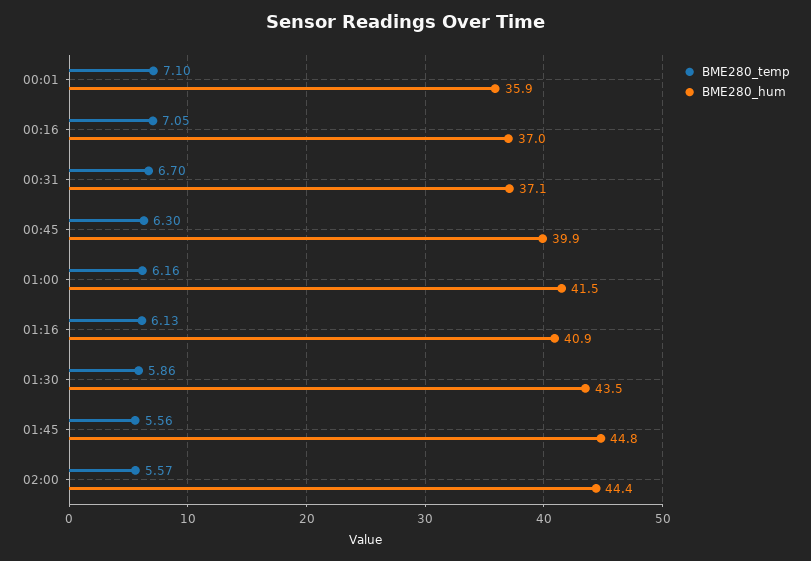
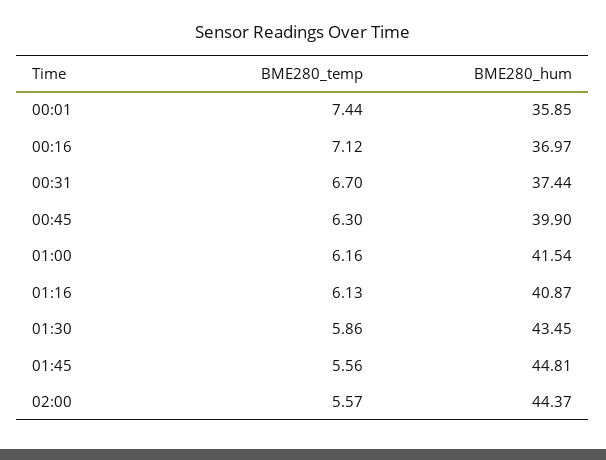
  {
    "BME280_temp": {
-     "00:01": 7.1,
+     "00:01": 7.44,
-     "00:16": 7.05,
+     "00:16": 7.12,
      "00:31": 6.7,
      "00:45": 6.3,
      "01:00": 6.16,
      "01:16": 6.13,
      "01:30": 5.86,
      "01:45": 5.56,
      "02:00": 5.57
    },
    "BME280_hum": {
      "00:01": 35.85,
      "00:16": 36.97,
-     "00:31": 37.1,
+     "00:31": 37.44,
      "00:45": 39.9,
      "01:00": 41.54,
      "01:16": 40.87,
      "01:30": 43.45,
      "01:45": 44.81,
      "02:00": 44.37
    }
  }

